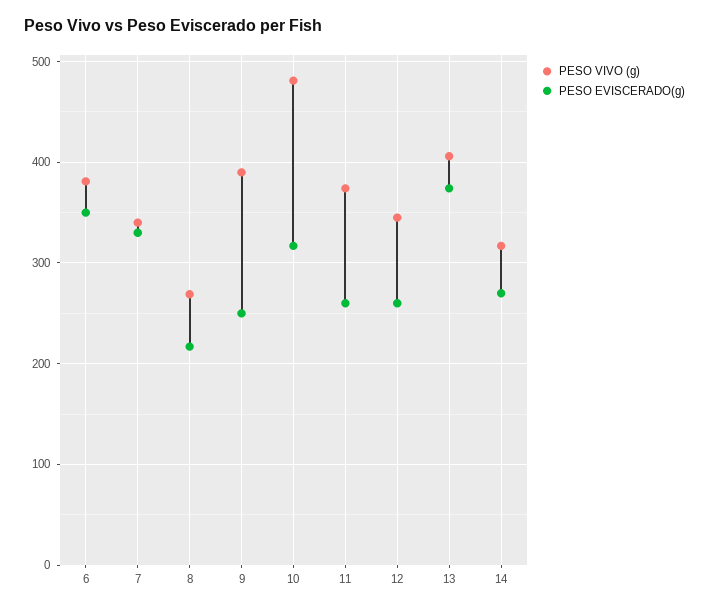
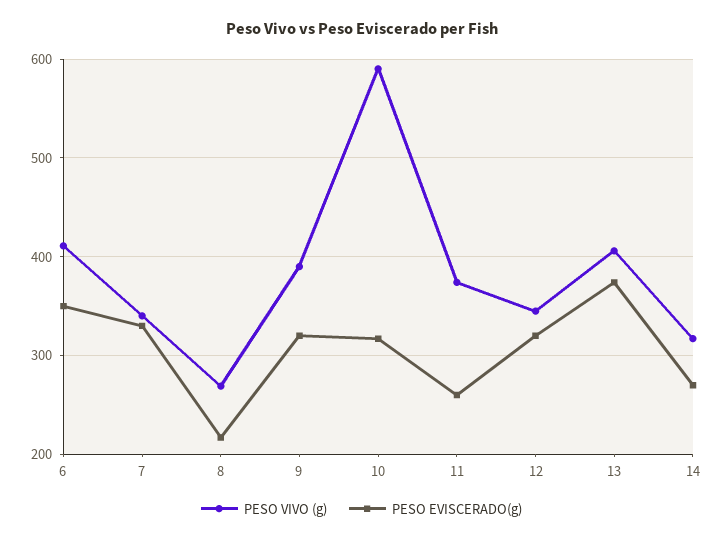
  {
    "PESO VIVO (g)": {
-     "6": 380,
+     "6": 410,
      "7": 340,
      "8": 270,
      "9": 390,
-     "10": 480,
+     "10": 590,
      "11": 370,
      "12": 350,
      "13": 410,
      "14": 320
    },
    "PESO EVISCERADO(g)": {
      "6": 350,
      "7": 330,
      "8": 220,
-     "9": 250,
+     "9": 320,
      "10": 320,
      "11": 260,
-     "12": 260,
+     "12": 320,
      "13": 370,
      "14": 270
    }
  }

